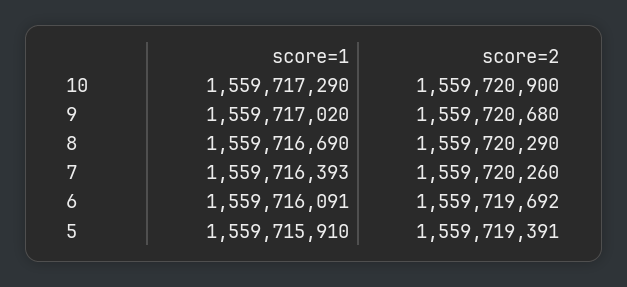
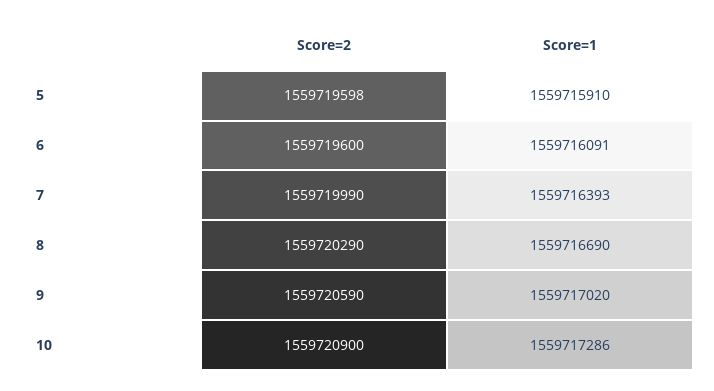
  {
    "score=1": {
-     "10": 1559717290,
+     "10": 1559717286,
      "9": 1559717020,
      "8": 1559716690,
      "7": 1559716393,
      "6": 1559716091,
      "5": 1559715910
    },
    "score=2": {
      "10": 1559720900,
-     "9": 1559720680,
+     "9": 1559720590,
      "8": 1559720290,
-     "7": 1559720260,
+     "7": 1559719990,
-     "6": 1559719692,
+     "6": 1559719600,
-     "5": 1559719391
+     "5": 1559719598
    }
  }

